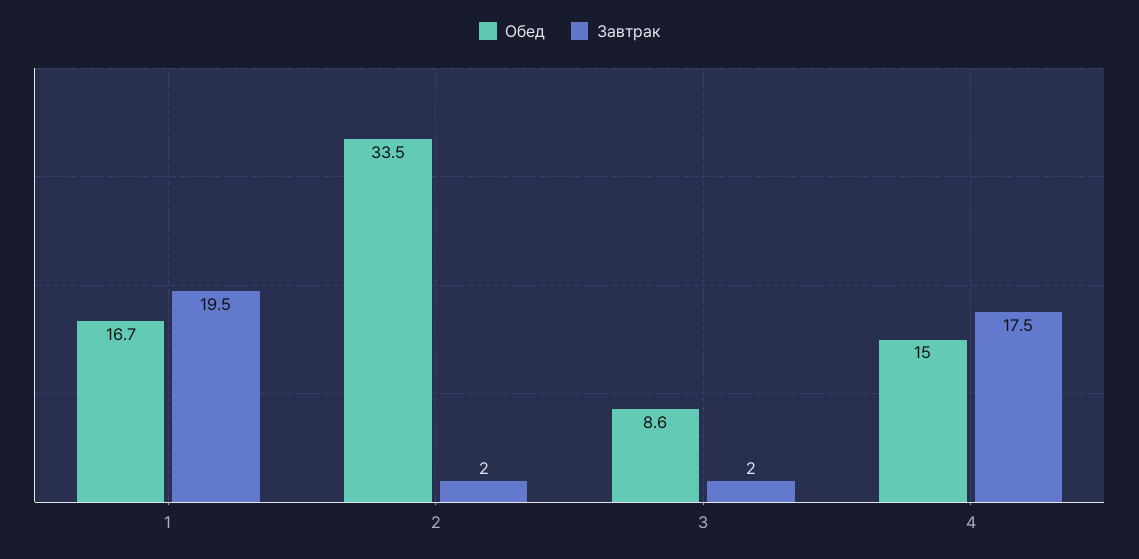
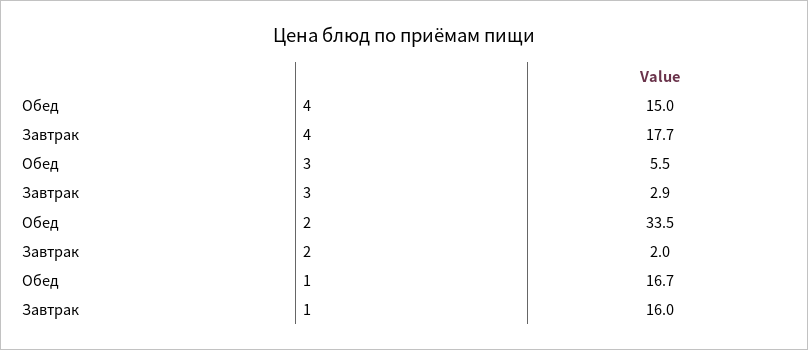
  {
    "Обед": {
      "1": 16.7,
      "2": 33.5,
-     "3": 8.6,
+     "3": 5.5,
      "4": 15
    },
    "Завтрак": {
-     "1": 19.5,
+     "1": 16,
      "2": 2,
-     "3": 2,
+     "3": 2.9,
-     "4": 17.5
+     "4": 17.7
    }
  }

